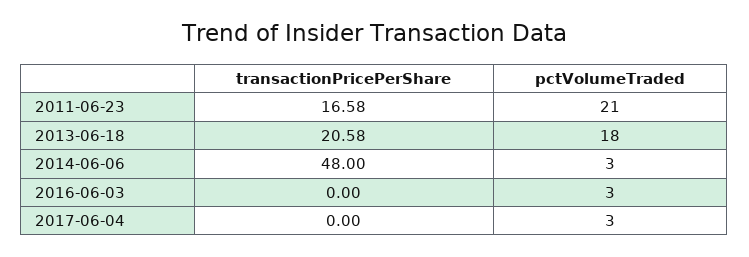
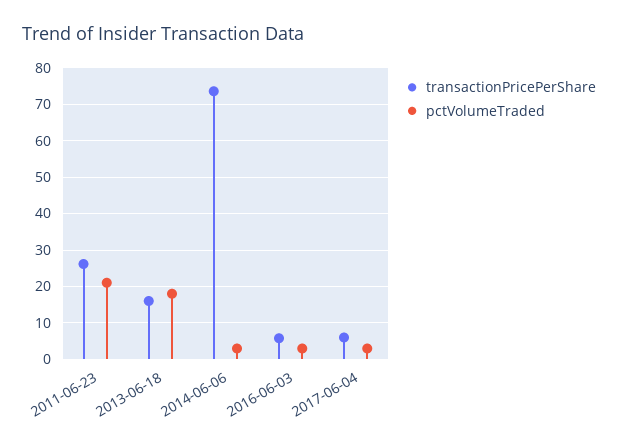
  {
    "transactionPricePerShare": {
-     "2011-06-23": 16.58,
+     "2011-06-23": 26,
-     "2013-06-18": 20.58,
+     "2013-06-18": 16,
-     "2014-06-06": 48,
+     "2014-06-06": 74,
-     "2016-06-03": 0,
+     "2016-06-03": 6,
-     "2017-06-04": 0
+     "2017-06-04": 6
    },
    "pctVolumeTraded": {
      "2011-06-23": 21,
      "2013-06-18": 18,
      "2014-06-06": 3,
      "2016-06-03": 3,
      "2017-06-04": 3
    }
  }

